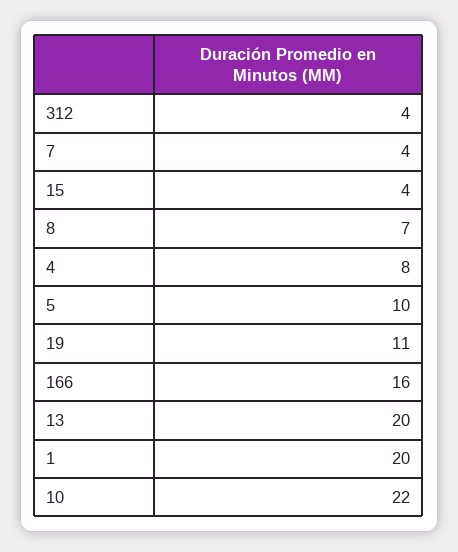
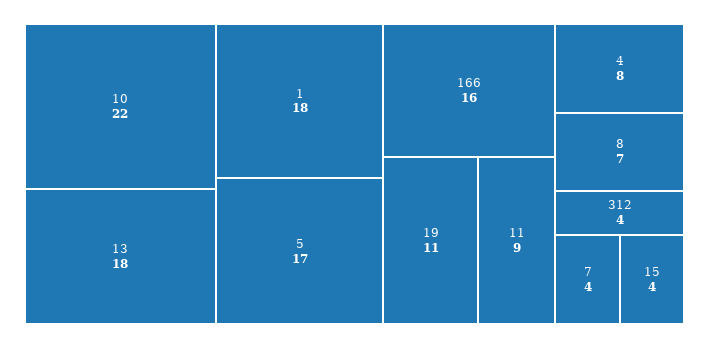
  {
    "312": 4,
    "7": 4,
    "15": 4,
    "8": 7,
    "4": 8,
-   "5": 10,
+   "5": 17,
    "19": 11,
    "166": 16,
-   "13": 20,
+   "13": 18,
-   "1": 20,
+   "1": 18,
-   "10": 22
+   "10": 22,
+   "11": 9
  }

